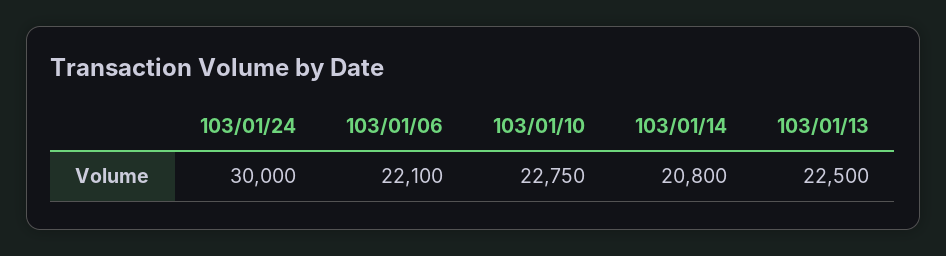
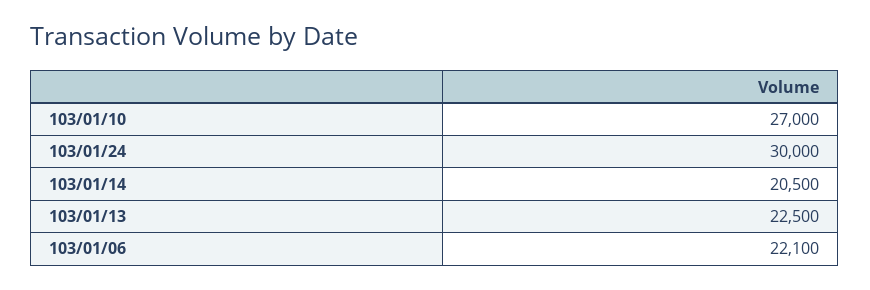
  {
    "103/01/24": 30000,
    "103/01/06": 22100,
-   "103/01/10": 22750,
+   "103/01/10": 27000,
-   "103/01/14": 20800,
+   "103/01/14": 20500,
    "103/01/13": 22500
  }

